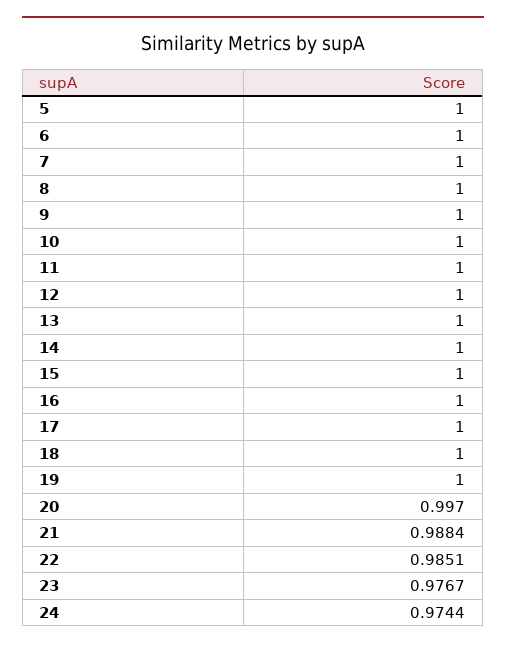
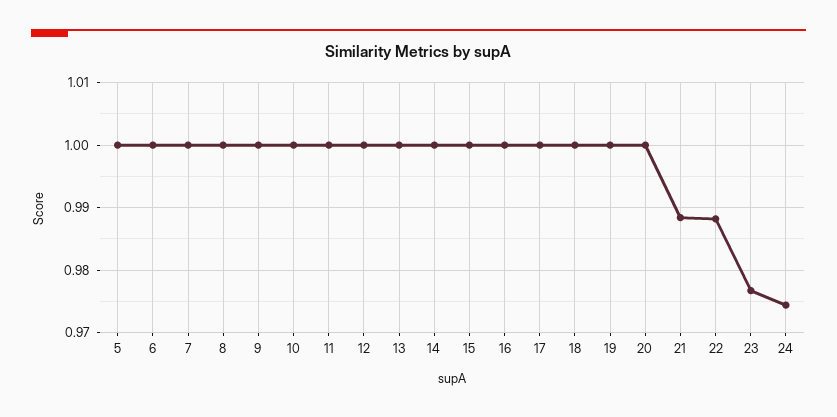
  {
    "5": 1,
    "6": 1,
    "7": 1,
    "8": 1,
    "9": 1,
    "10": 1,
    "11": 1,
    "12": 1,
    "13": 1,
    "14": 1,
    "15": 1,
    "16": 1,
    "17": 1,
    "18": 1,
    "19": 1,
-   "20": 0.997,
+   "20": 1,
    "21": 0.9884,
-   "22": 0.9851,
+   "22": 0.988,
    "23": 0.9767,
    "24": 0.9744
  }

